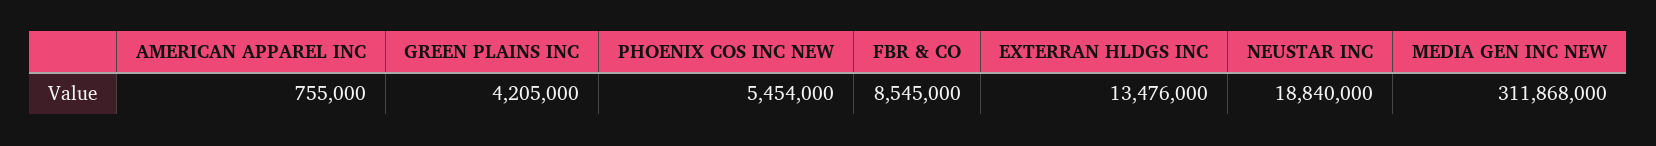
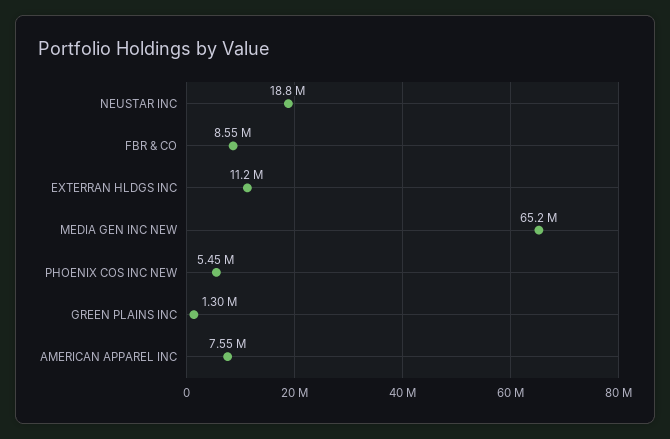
  {
-   "AMERICAN APPAREL INC": 755000,
+   "AMERICAN APPAREL INC": 7550000,
-   "GREEN PLAINS INC": 4205000,
+   "GREEN PLAINS INC": 1300000,
    "PHOENIX COS INC NEW": 5454000,
    "FBR & CO": 8545000,
-   "EXTERRAN HLDGS INC": 13476000,
+   "EXTERRAN HLDGS INC": 11200000,
    "NEUSTAR INC": 18840000,
-   "MEDIA GEN INC NEW": 311868000
+   "MEDIA GEN INC NEW": 65200000
  }

